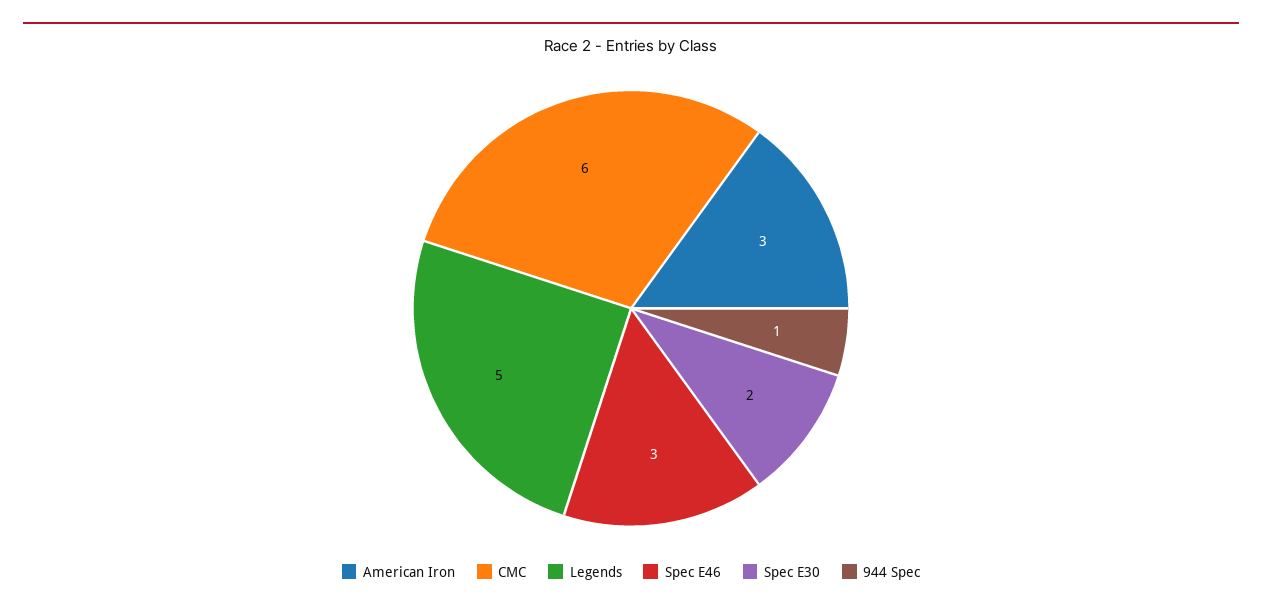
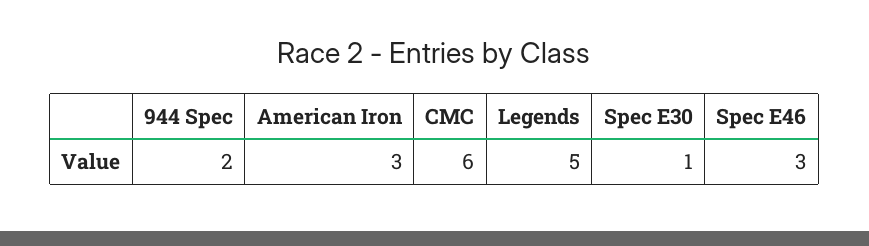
  {
    "American Iron": 3,
    "CMC": 6,
    "Legends": 5,
    "Spec E46": 3,
-   "Spec E30": 2,
+   "Spec E30": 1,
-   "944 Spec": 1
+   "944 Spec": 2
  }

